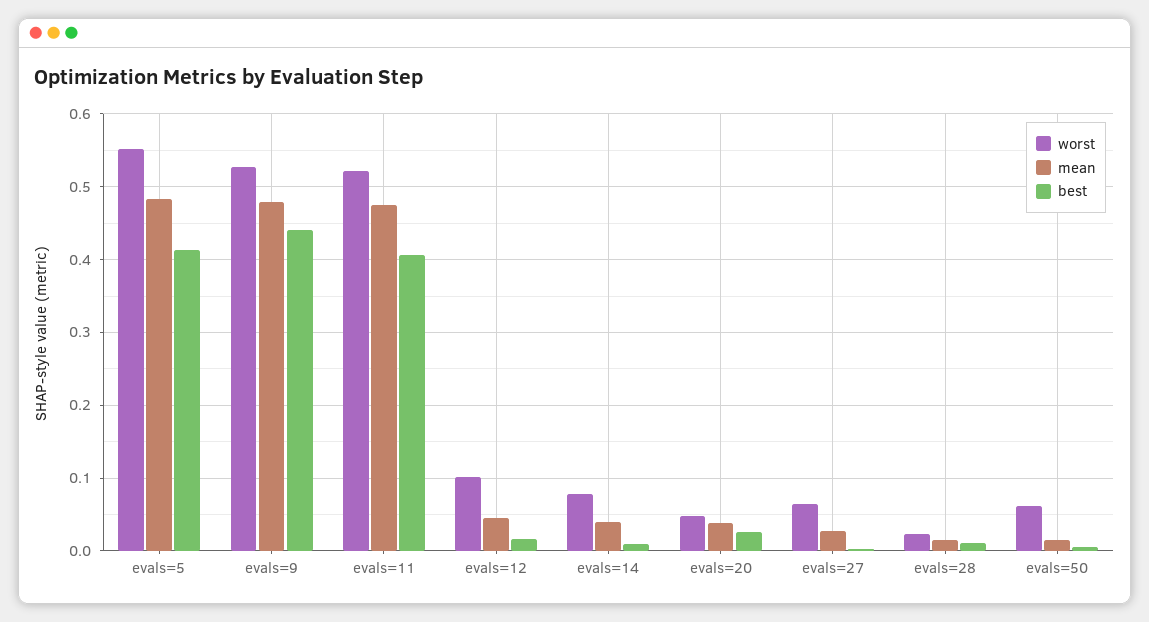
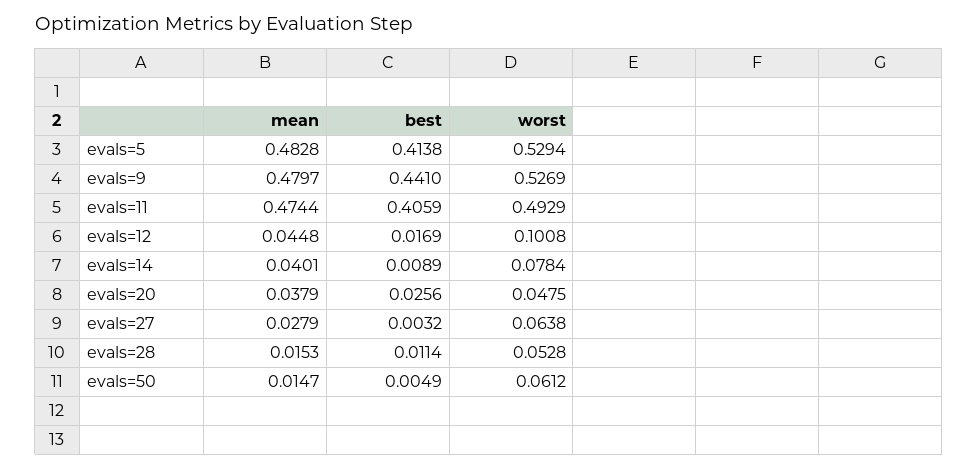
  {
    "worst": {
-     "evals=5": 0.55,
+     "evals=5": 0.5294,
      "evals=9": 0.5269,
-     "evals=11": 0.52,
+     "evals=11": 0.4929,
      "evals=12": 0.1008,
      "evals=14": 0.0784,
      "evals=20": 0.0475,
      "evals=27": 0.0638,
-     "evals=28": 0.02,
+     "evals=28": 0.0528,
      "evals=50": 0.0612
    },
    "mean": {
      "evals=5": 0.4828,
      "evals=9": 0.4797,
      "evals=11": 0.4744,
      "evals=12": 0.0448,
      "evals=14": 0.0401,
      "evals=20": 0.0379,
      "evals=27": 0.0279,
      "evals=28": 0.0153,
      "evals=50": 0.0147
    },
    "best": {
      "evals=5": 0.4138,
      "evals=9": 0.441,
      "evals=11": 0.4059,
      "evals=12": 0.0169,
      "evals=14": 0.0089,
      "evals=20": 0.0256,
      "evals=27": 0.0032,
      "evals=28": 0.0114,
      "evals=50": 0.0049
    }
  }

